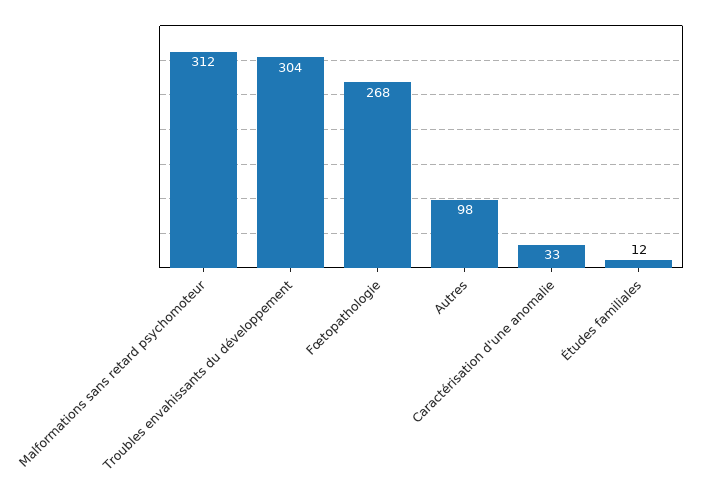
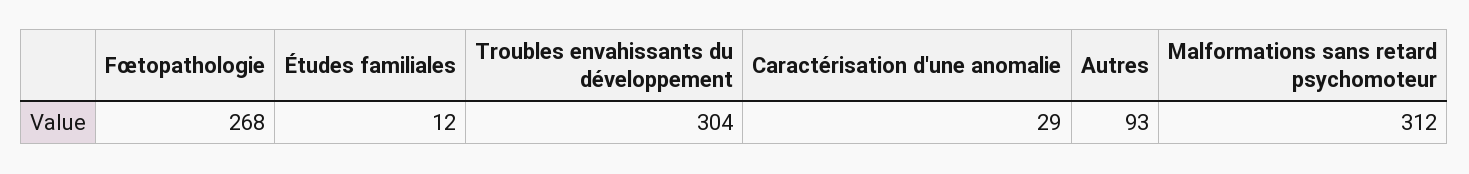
  {
    "Malformations sans retard psychomoteur": 312,
    "Troubles envahissants du développement": 304,
    "Fœtopathologie": 268,
-   "Autres": 98,
+   "Autres": 93,
-   "Caractérisation d'une anomalie": 33,
+   "Caractérisation d'une anomalie": 29,
    "Études familiales": 12
  }

